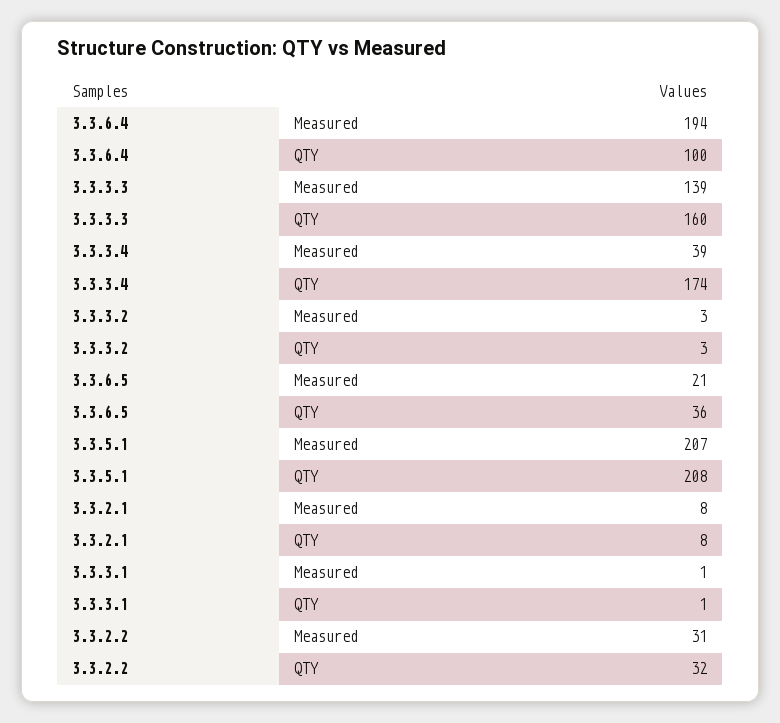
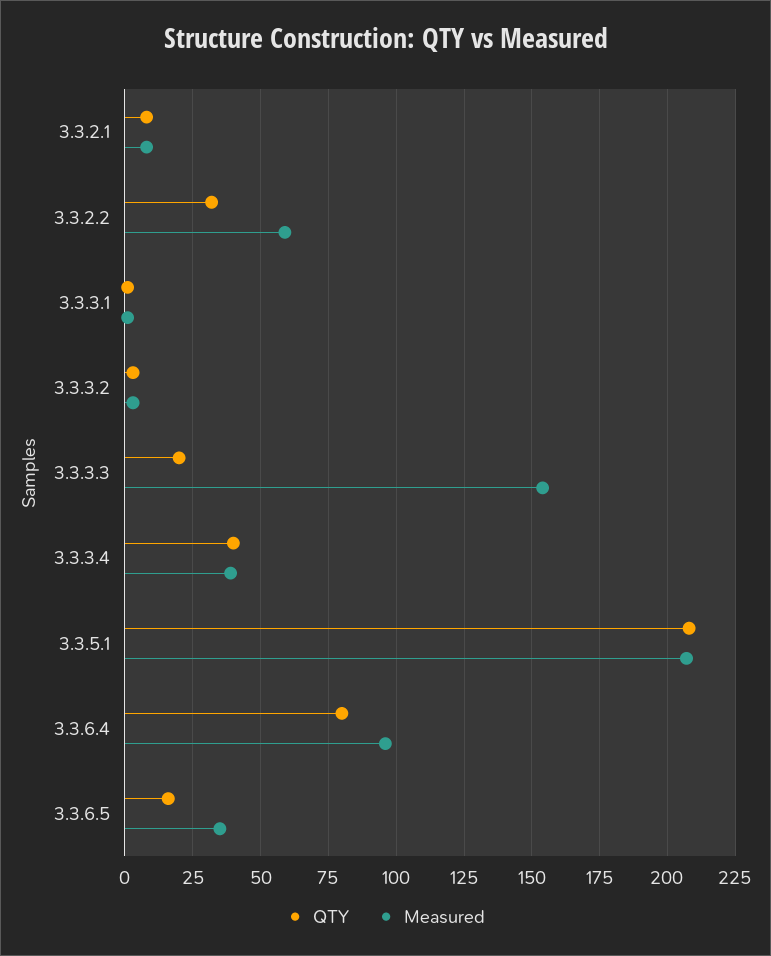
  {
    "Measured": {
-     "3.3.6.4": 194,
+     "3.3.6.4": 95,
-     "3.3.3.3": 139,
+     "3.3.3.3": 155,
      "3.3.3.4": 39,
      "3.3.3.2": 3,
-     "3.3.6.5": 21,
+     "3.3.6.5": 35,
      "3.3.5.1": 207,
      "3.3.2.1": 8,
      "3.3.3.1": 1,
-     "3.3.2.2": 31
+     "3.3.2.2": 60
    },
    "QTY": {
-     "3.3.6.4": 100,
+     "3.3.6.4": 80,
-     "3.3.3.3": 160,
+     "3.3.3.3": 20,
-     "3.3.3.4": 174,
+     "3.3.3.4": 40,
      "3.3.3.2": 3,
-     "3.3.6.5": 36,
+     "3.3.6.5": 15,
      "3.3.5.1": 208,
      "3.3.2.1": 8,
      "3.3.3.1": 1,
      "3.3.2.2": 32
    }
  }

